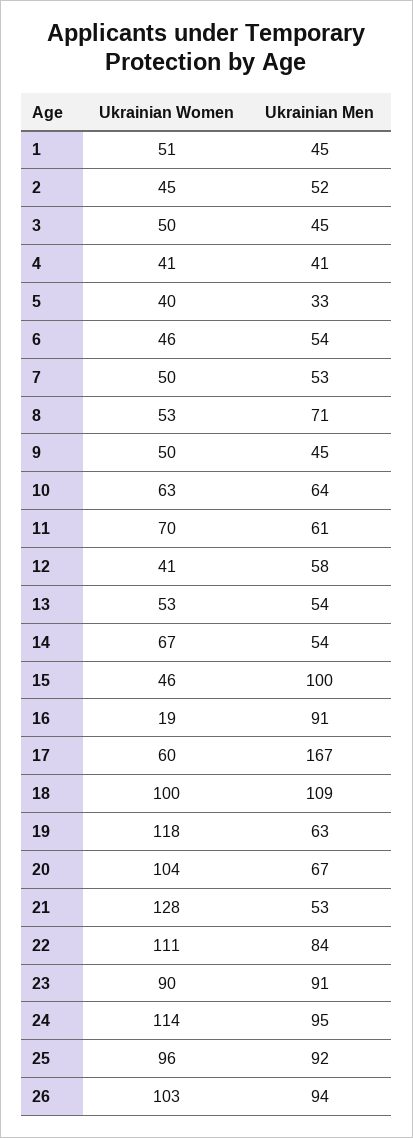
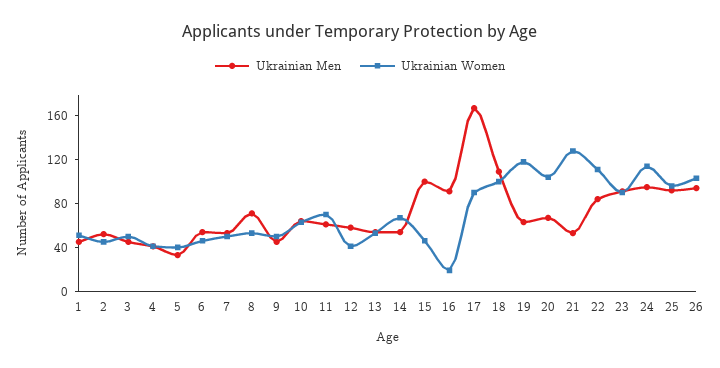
  {
    "Ukrainian Women": {
      "1": 51,
      "2": 45,
      "3": 50,
      "4": 41,
      "5": 40,
      "6": 46,
      "7": 50,
      "8": 53,
      "9": 50,
      "10": 63,
      "11": 70,
      "12": 41,
      "13": 53,
      "14": 67,
      "15": 46,
      "16": 19,
-     "17": 60,
+     "17": 90,
      "18": 100,
      "19": 118,
      "20": 104,
      "21": 128,
      "22": 111,
      "23": 90,
      "24": 114,
      "25": 96,
      "26": 103
    },
    "Ukrainian Men": {
      "1": 45,
      "2": 52,
      "3": 45,
      "4": 41,
      "5": 33,
      "6": 54,
      "7": 53,
      "8": 71,
      "9": 45,
      "10": 64,
      "11": 61,
      "12": 58,
      "13": 54,
      "14": 54,
      "15": 100,
      "16": 91,
      "17": 167,
      "18": 109,
      "19": 63,
      "20": 67,
      "21": 53,
      "22": 84,
      "23": 91,
      "24": 95,
      "25": 92,
      "26": 94
    }
  }

